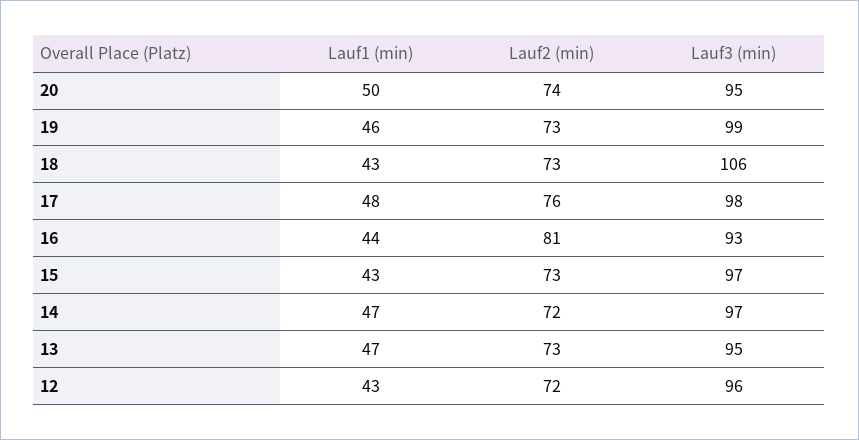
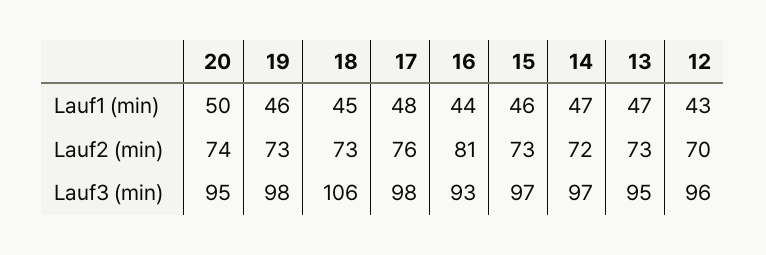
  {
    "Lauf1 (min)": {
      "20": 50,
      "19": 46,
-     "18": 43,
+     "18": 45,
      "17": 48,
      "16": 44,
-     "15": 43,
+     "15": 46,
      "14": 47,
      "13": 47,
      "12": 43
    },
    "Lauf2 (min)": {
      "20": 74,
      "19": 73,
      "18": 73,
      "17": 76,
      "16": 81,
      "15": 73,
      "14": 72,
      "13": 73,
-     "12": 72
+     "12": 70
    },
    "Lauf3 (min)": {
      "20": 95,
-     "19": 99,
+     "19": 98,
      "18": 106,
      "17": 98,
      "16": 93,
      "15": 97,
      "14": 97,
      "13": 95,
      "12": 96
    }
  }

